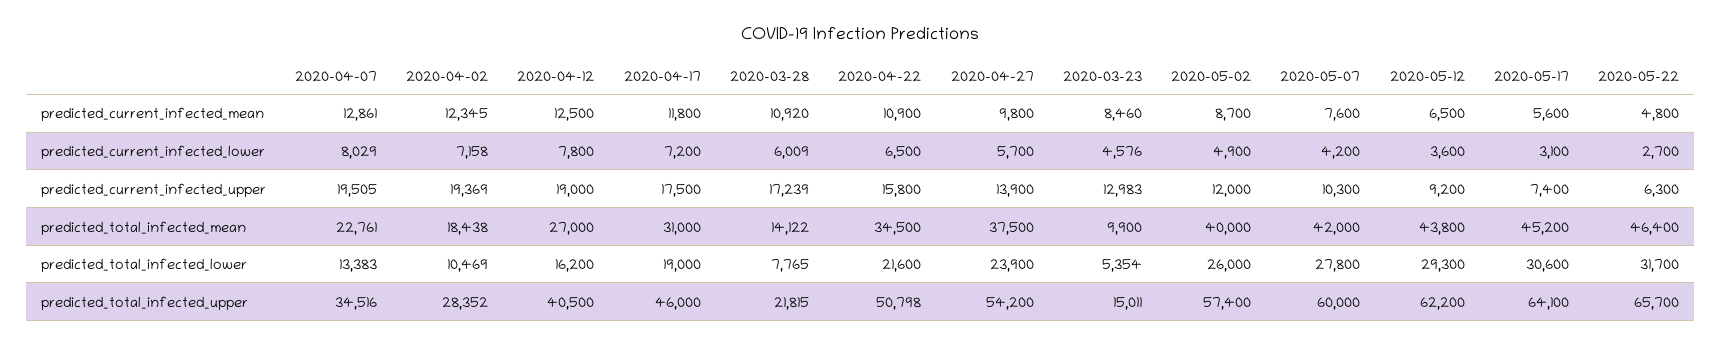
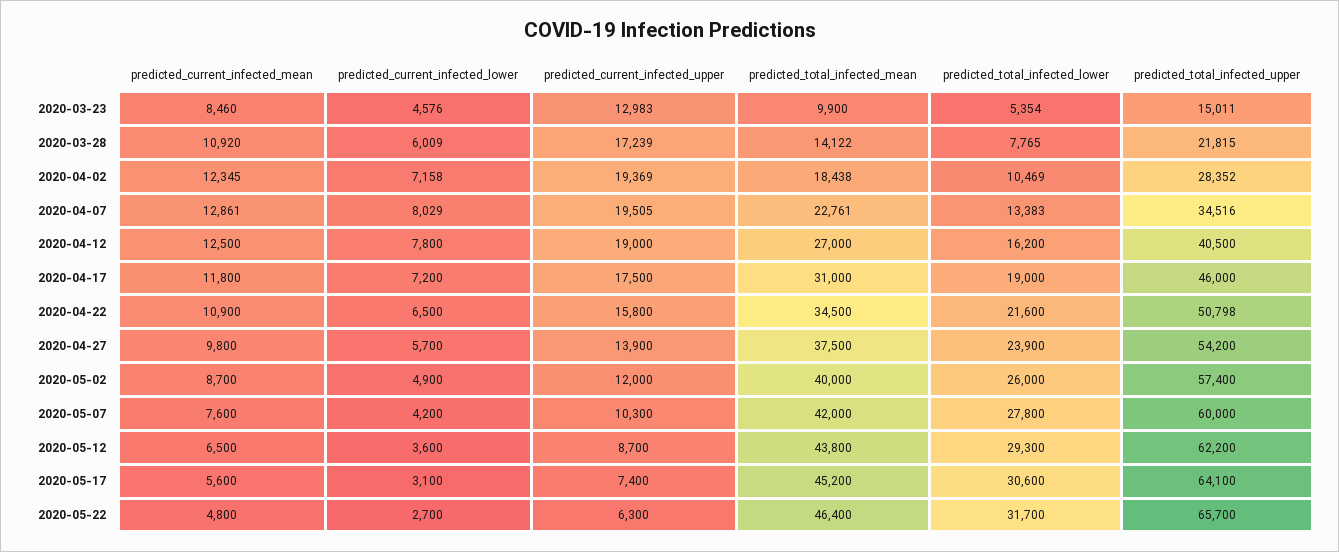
  {
    "2020-04-07": {
      "predicted_current_infected_mean": 12861,
      "predicted_current_infected_lower": 8029,
      "predicted_current_infected_upper": 19505,
      "predicted_total_infected_mean": 22761,
      "predicted_total_infected_lower": 13383,
      "predicted_total_infected_upper": 34516
    },
    "2020-04-02": {
      "predicted_current_infected_mean": 12345,
      "predicted_current_infected_lower": 7158,
      "predicted_current_infected_upper": 19369,
      "predicted_total_infected_mean": 18438,
      "predicted_total_infected_lower": 10469,
      "predicted_total_infected_upper": 28352
    },
    "2020-04-12": {
      "predicted_current_infected_mean": 12500,
      "predicted_current_infected_lower": 7800,
      "predicted_current_infected_upper": 19000,
      "predicted_total_infected_mean": 27000,
      "predicted_total_infected_lower": 16200,
      "predicted_total_infected_upper": 40500
    },
    "2020-04-17": {
      "predicted_current_infected_mean": 11800,
      "predicted_current_infected_lower": 7200,
      "predicted_current_infected_upper": 17500,
      "predicted_total_infected_mean": 31000,
      "predicted_total_infected_lower": 19000,
      "predicted_total_infected_upper": 46000
    },
    "2020-03-28": {
      "predicted_current_infected_mean": 10920,
      "predicted_current_infected_lower": 6009,
      "predicted_current_infected_upper": 17239,
      "predicted_total_infected_mean": 14122,
      "predicted_total_infected_lower": 7765,
      "predicted_total_infected_upper": 21815
    },
    "2020-04-22": {
      "predicted_current_infected_mean": 10900,
      "predicted_current_infected_lower": 6500,
      "predicted_current_infected_upper": 15800,
      "predicted_total_infected_mean": 34500,
      "predicted_total_infected_lower": 21600,
      "predicted_total_infected_upper": 50798
    },
    "2020-04-27": {
      "predicted_current_infected_mean": 9800,
      "predicted_current_infected_lower": 5700,
      "predicted_current_infected_upper": 13900,
      "predicted_total_infected_mean": 37500,
      "predicted_total_infected_lower": 23900,
      "predicted_total_infected_upper": 54200
    },
    "2020-03-23": {
      "predicted_current_infected_mean": 8460,
      "predicted_current_infected_lower": 4576,
      "predicted_current_infected_upper": 12983,
      "predicted_total_infected_mean": 9900,
      "predicted_total_infected_lower": 5354,
      "predicted_total_infected_upper": 15011
    },
    "2020-05-02": {
      "predicted_current_infected_mean": 8700,
      "predicted_current_infected_lower": 4900,
      "predicted_current_infected_upper": 12000,
      "predicted_total_infected_mean": 40000,
      "predicted_total_infected_lower": 26000,
      "predicted_total_infected_upper": 57400
    },
    "2020-05-07": {
      "predicted_current_infected_mean": 7600,
      "predicted_current_infected_lower": 4200,
      "predicted_current_infected_upper": 10300,
      "predicted_total_infected_mean": 42000,
      "predicted_total_infected_lower": 27800,
      "predicted_total_infected_upper": 60000
    },
    "2020-05-12": {
      "predicted_current_infected_mean": 6500,
      "predicted_current_infected_lower": 3600,
-     "predicted_current_infected_upper": 9200,
+     "predicted_current_infected_upper": 8700,
      "predicted_total_infected_mean": 43800,
      "predicted_total_infected_lower": 29300,
      "predicted_total_infected_upper": 62200
    },
    "2020-05-17": {
      "predicted_current_infected_mean": 5600,
      "predicted_current_infected_lower": 3100,
      "predicted_current_infected_upper": 7400,
      "predicted_total_infected_mean": 45200,
      "predicted_total_infected_lower": 30600,
      "predicted_total_infected_upper": 64100
    },
    "2020-05-22": {
      "predicted_current_infected_mean": 4800,
      "predicted_current_infected_lower": 2700,
      "predicted_current_infected_upper": 6300,
      "predicted_total_infected_mean": 46400,
      "predicted_total_infected_lower": 31700,
      "predicted_total_infected_upper": 65700
    }
  }

